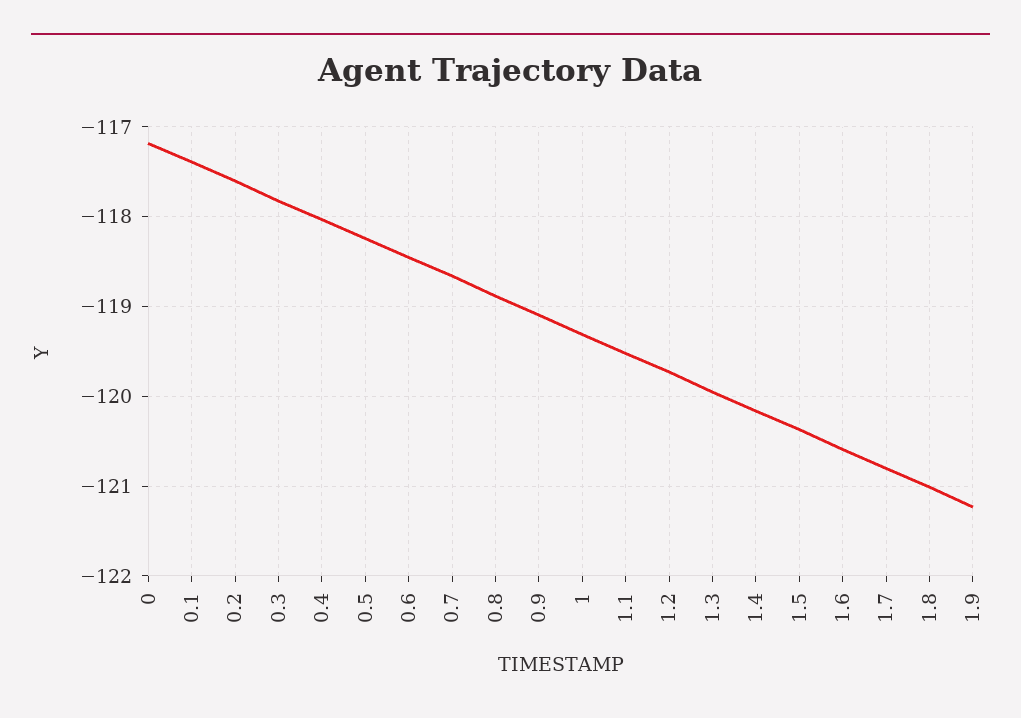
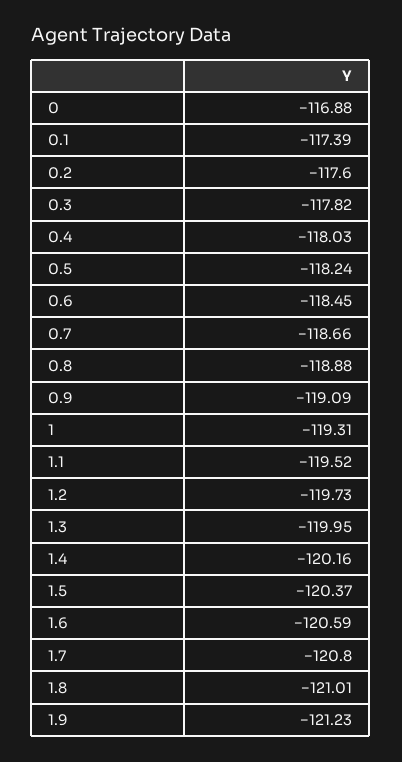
  {
-   "0": -117.2,
+   "0": -116.88,
    "0.1": -117.39,
    "0.2": -117.6,
    "0.3": -117.82,
    "0.4": -118.03,
    "0.5": -118.24,
    "0.6": -118.45,
    "0.7": -118.66,
    "0.8": -118.88,
    "0.9": -119.09,
    "1": -119.31,
    "1.1": -119.52,
    "1.2": -119.73,
    "1.3": -119.95,
    "1.4": -120.16,
    "1.5": -120.37,
    "1.6": -120.59,
    "1.7": -120.8,
    "1.8": -121.01,
    "1.9": -121.23
  }

